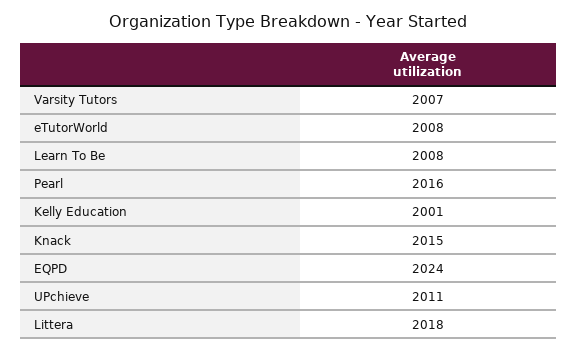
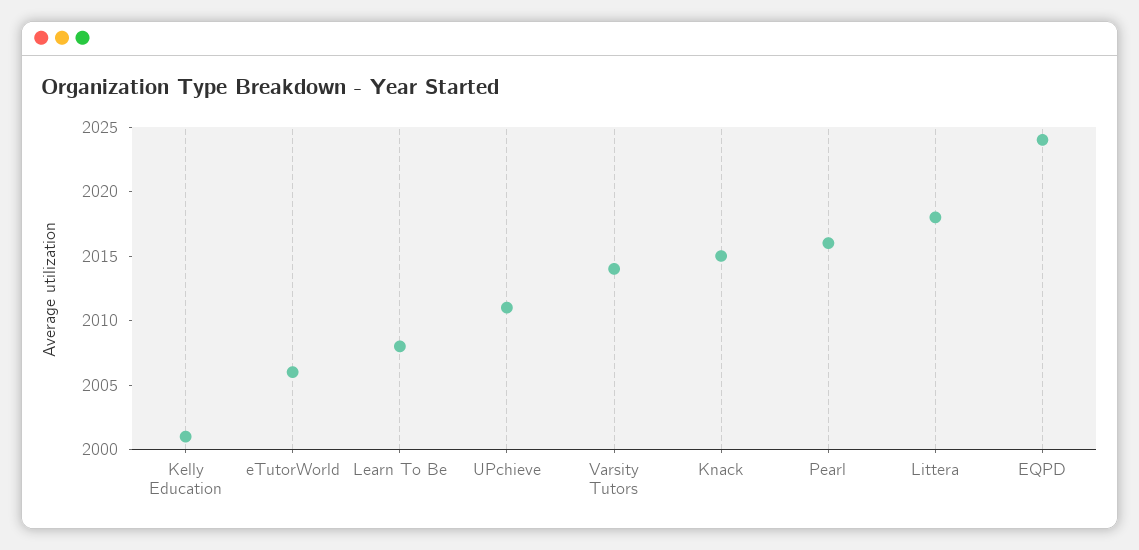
  {
-   "Varsity Tutors": 2007,
+   "Varsity Tutors": 2014,
-   "eTutorWorld": 2008,
+   "eTutorWorld": 2006,
    "Learn To Be": 2008,
    "Pearl": 2016,
    "Kelly Education": 2001,
    "Knack": 2015,
    "EQPD": 2024,
    "UPchieve": 2011,
    "Littera": 2018
  }

